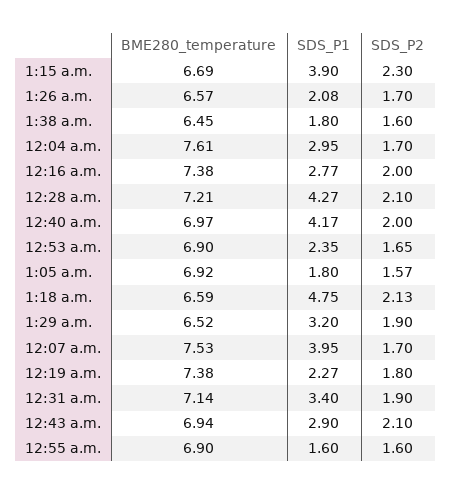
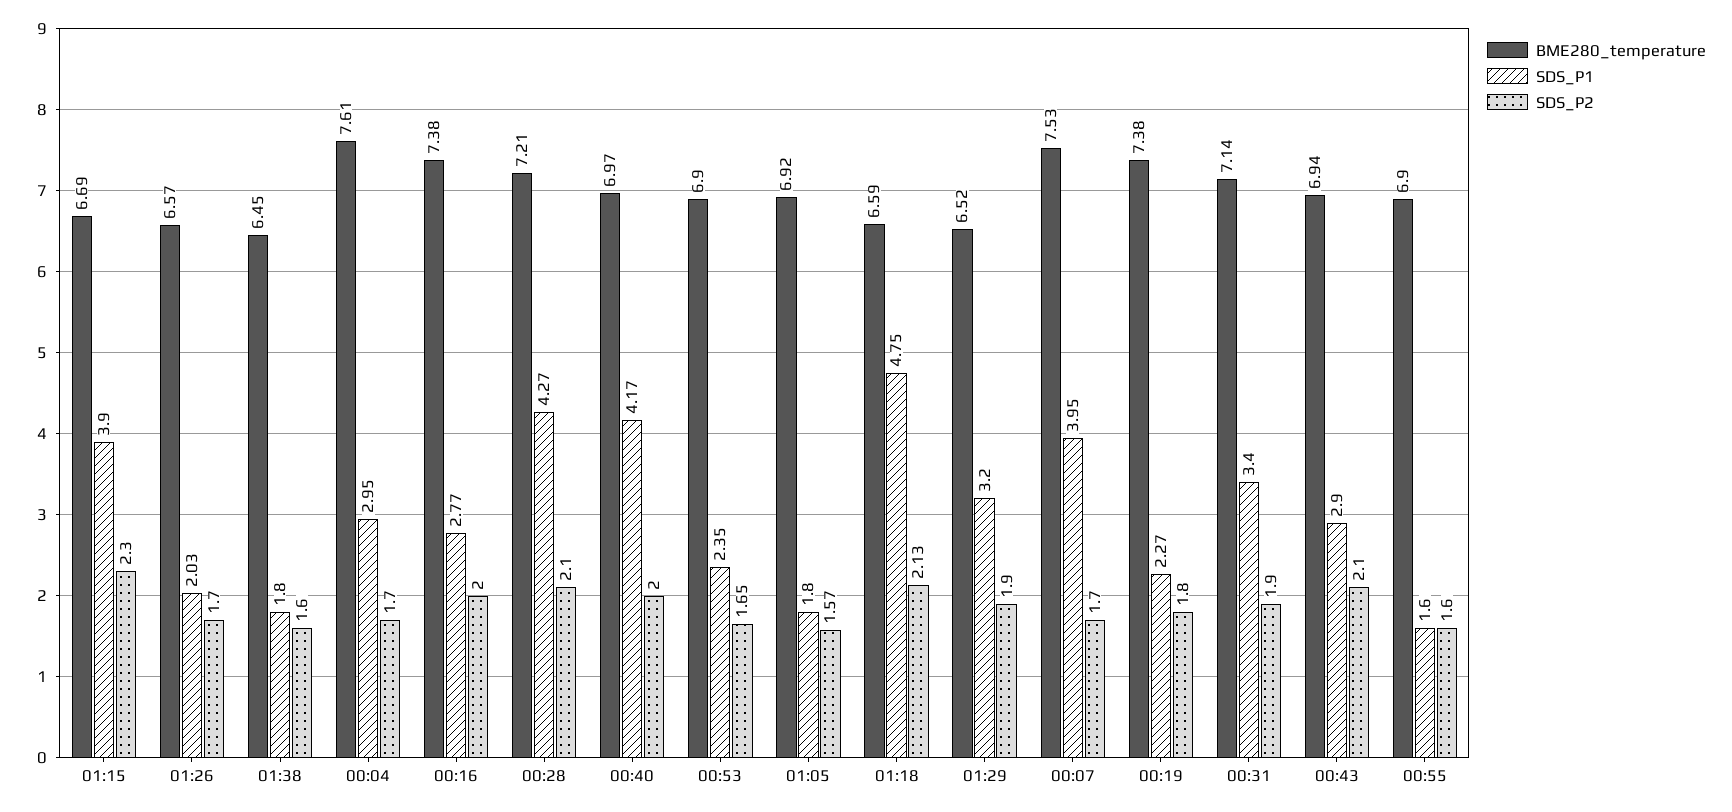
  {
    "BME280_temperature": {
      "1:15 a.m.": 6.69,
      "1:26 a.m.": 6.57,
      "1:38 a.m.": 6.45,
      "12:04 a.m.": 7.61,
      "12:16 a.m.": 7.38,
      "12:28 a.m.": 7.21,
      "12:40 a.m.": 6.97,
      "12:53 a.m.": 6.9,
      "1:05 a.m.": 6.92,
      "1:18 a.m.": 6.59,
      "1:29 a.m.": 6.52,
      "12:07 a.m.": 7.53,
      "12:19 a.m.": 7.38,
      "12:31 a.m.": 7.14,
      "12:43 a.m.": 6.94,
      "12:55 a.m.": 6.9
    },
    "SDS_P1": {
      "1:15 a.m.": 3.9,
-     "1:26 a.m.": 2.08,
+     "1:26 a.m.": 2.03,
      "1:38 a.m.": 1.8,
      "12:04 a.m.": 2.95,
      "12:16 a.m.": 2.77,
      "12:28 a.m.": 4.27,
      "12:40 a.m.": 4.17,
      "12:53 a.m.": 2.35,
      "1:05 a.m.": 1.8,
      "1:18 a.m.": 4.75,
      "1:29 a.m.": 3.2,
      "12:07 a.m.": 3.95,
      "12:19 a.m.": 2.27,
      "12:31 a.m.": 3.4,
      "12:43 a.m.": 2.9,
      "12:55 a.m.": 1.6
    },
    "SDS_P2": {
      "1:15 a.m.": 2.3,
      "1:26 a.m.": 1.7,
      "1:38 a.m.": 1.6,
      "12:04 a.m.": 1.7,
      "12:16 a.m.": 2,
      "12:28 a.m.": 2.1,
      "12:40 a.m.": 2,
      "12:53 a.m.": 1.65,
      "1:05 a.m.": 1.57,
      "1:18 a.m.": 2.13,
      "1:29 a.m.": 1.9,
      "12:07 a.m.": 1.7,
      "12:19 a.m.": 1.8,
      "12:31 a.m.": 1.9,
      "12:43 a.m.": 2.1,
      "12:55 a.m.": 1.6
    }
  }

